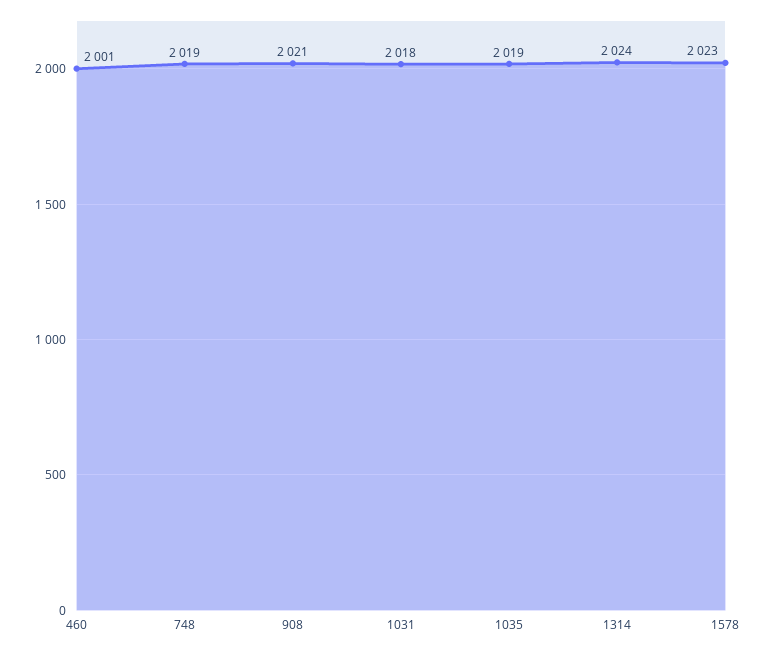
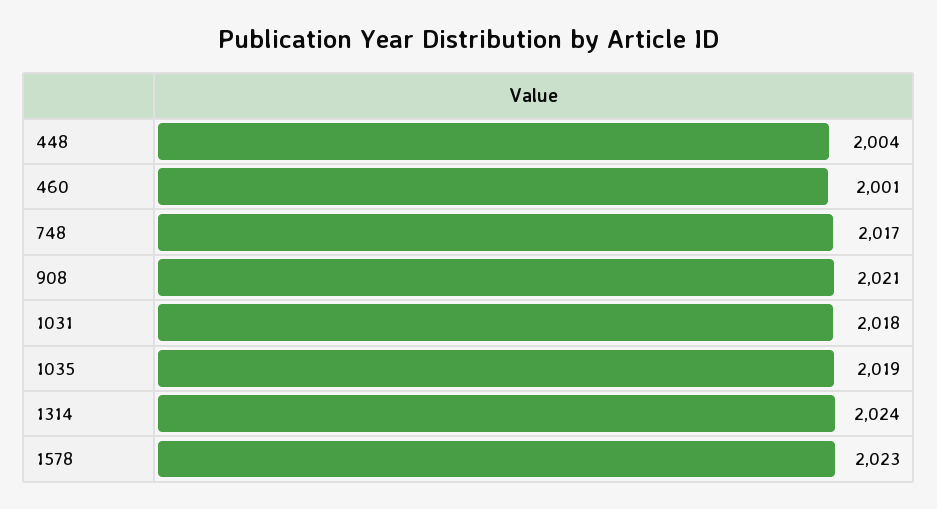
  {
    "460": 2001,
-   "748": 2019,
+   "748": 2017,
    "908": 2021,
    "1031": 2018,
    "1035": 2019,
    "1314": 2024,
-   "1578": 2023
+   "1578": 2023,
+   "448": 2004
  }

